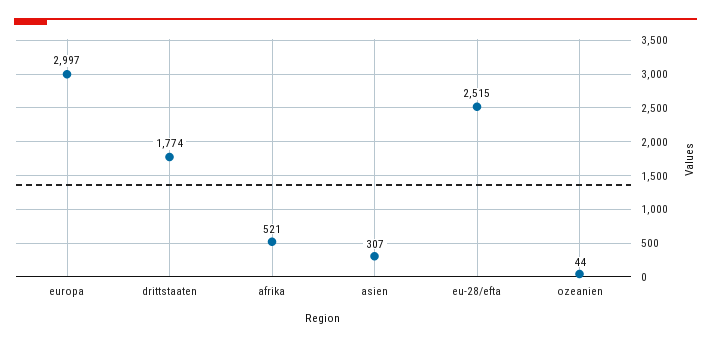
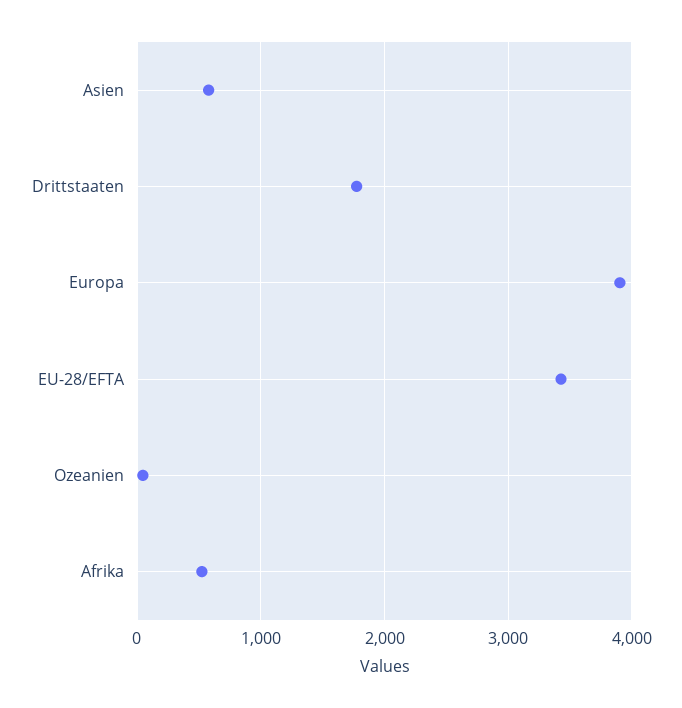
  {
-   "europa": 2997,
+   "europa": 3900,
    "drittstaaten": 1774,
    "afrika": 521,
-   "asien": 307,
+   "asien": 600,
-   "eu-28/efta": 2515,
+   "eu-28/efta": 3400,
    "ozeanien": 44
  }

